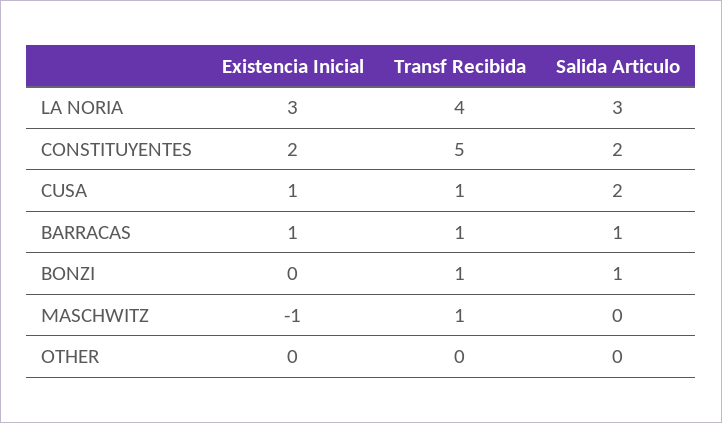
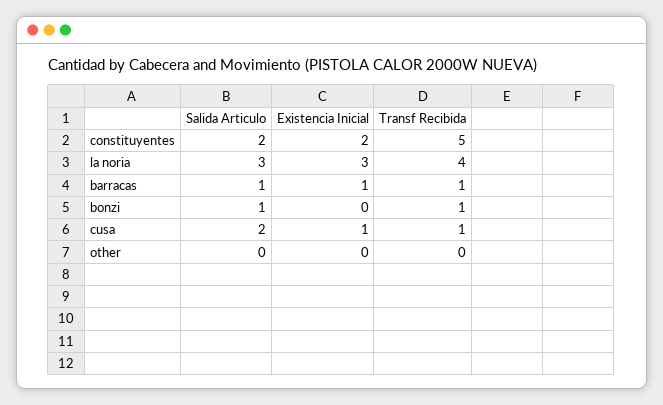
  {
    "Existencia Inicial": {
      "LA NORIA": 3,
      "CONSTITUYENTES": 2,
      "CUSA": 1,
      "BARRACAS": 1,
      "BONZI": 0,
-     "MASCHWITZ": -1,
      "OTHER": 0
    },
    "Transf Recibida": {
      "LA NORIA": 4,
      "CONSTITUYENTES": 5,
      "CUSA": 1,
      "BARRACAS": 1,
      "BONZI": 1,
-     "MASCHWITZ": 1,
      "OTHER": 0
    },
    "Salida Articulo": {
      "LA NORIA": 3,
      "CONSTITUYENTES": 2,
      "CUSA": 2,
      "BARRACAS": 1,
      "BONZI": 1,
-     "MASCHWITZ": 0,
      "OTHER": 0
    }
  }

